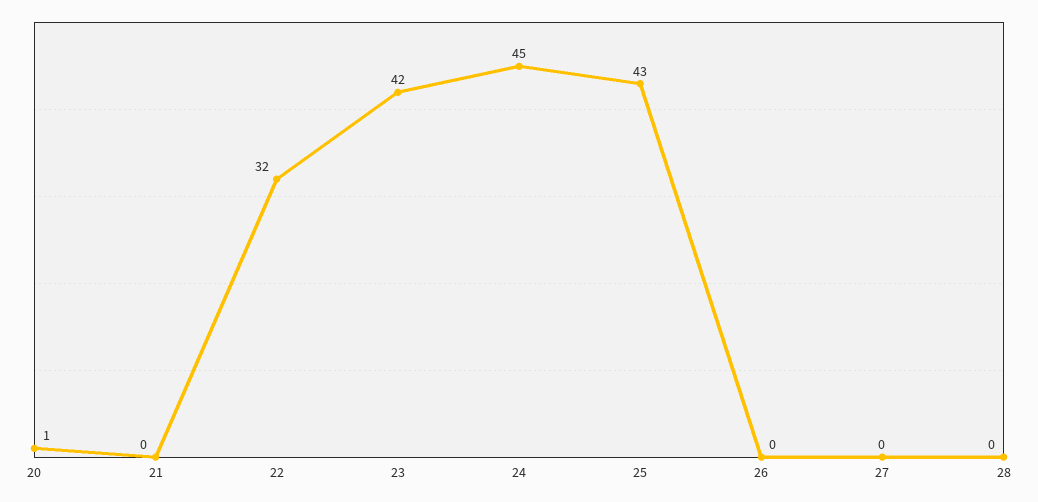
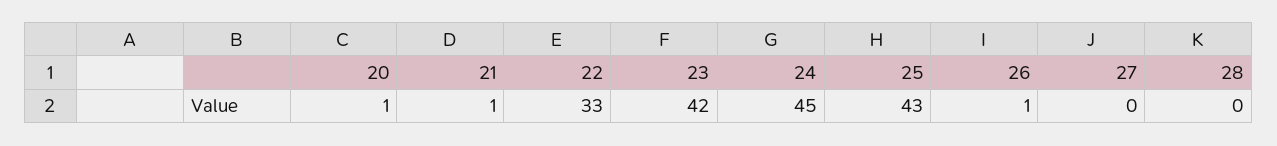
  {
    "20": 1,
-   "21": 0,
+   "21": 1,
-   "22": 32,
+   "22": 33,
    "23": 42,
    "24": 45,
    "25": 43,
-   "26": 0,
+   "26": 1,
    "27": 0,
    "28": 0
  }

